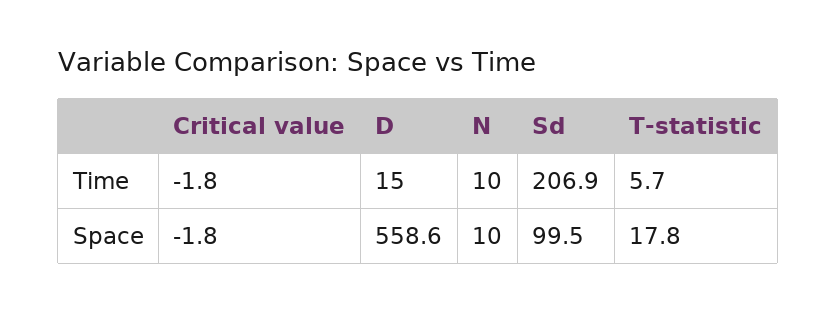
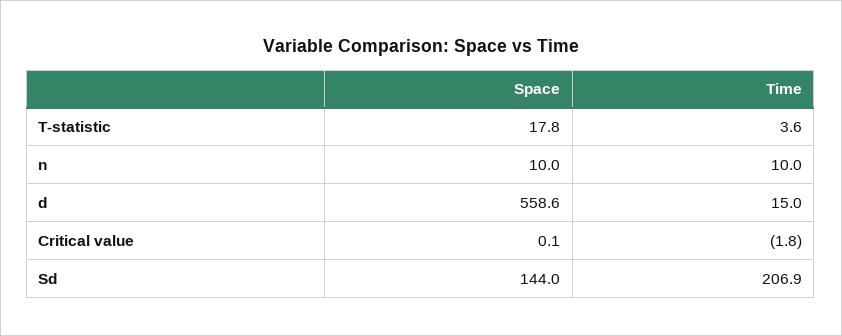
  {
    "Critical value": {
      "Time": -1.8,
-     "Space": -1.8
+     "Space": 0.1
    },
    "D": {
      "Time": 15,
      "Space": 558.6
    },
    "N": {
      "Time": 10,
      "Space": 10
    },
    "Sd": {
      "Time": 206.9,
-     "Space": 99.5
+     "Space": 144
    },
    "T-statistic": {
-     "Time": 5.7,
+     "Time": 3.6,
      "Space": 17.8
    }
  }

